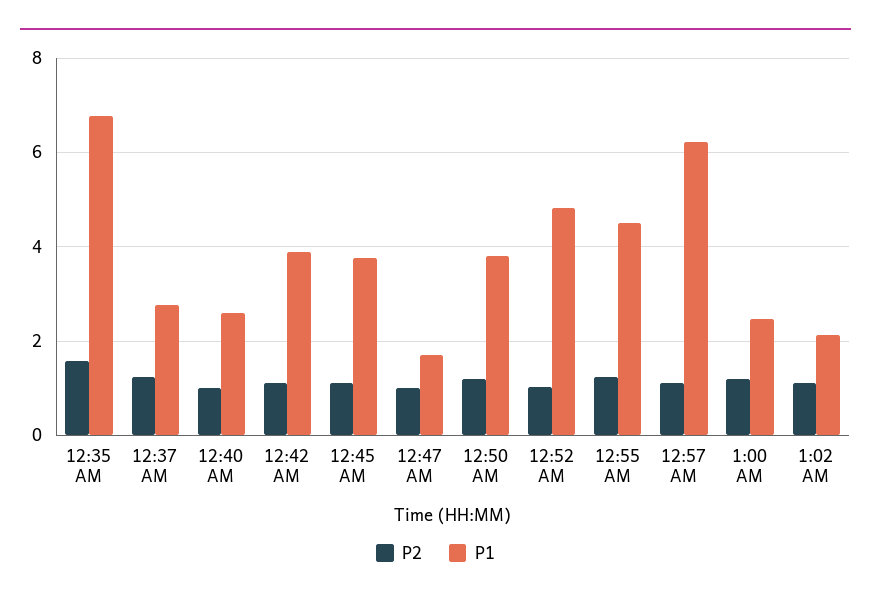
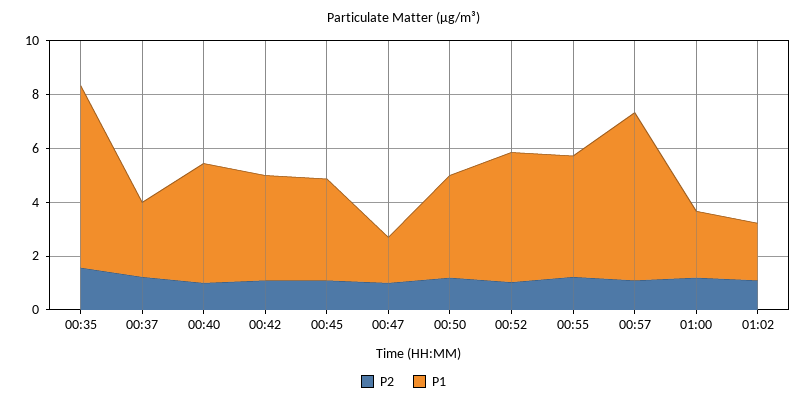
  {
    "P2": {
      "12:35 AM": 1.6,
      "12:37 AM": 1.2,
      "12:40 AM": 1,
      "12:42 AM": 1.2,
      "12:45 AM": 1.2,
      "12:47 AM": 1,
      "12:50 AM": 1.2,
      "12:52 AM": 1,
      "12:55 AM": 1.2,
      "12:57 AM": 1.2,
      "1:00 AM": 1.2,
      "1:02 AM": 1.2
    },
    "P1": {
      "12:35 AM": 6.8,
      "12:37 AM": 2.8,
-     "12:40 AM": 2.6,
+     "12:40 AM": 4.5,
      "12:42 AM": 4,
      "12:45 AM": 3.8,
      "12:47 AM": 1.8,
      "12:50 AM": 3.8,
      "12:52 AM": 4.8,
      "12:55 AM": 4.6,
      "12:57 AM": 6.2,
      "1:00 AM": 2.4,
      "1:02 AM": 2.2
    }
  }

